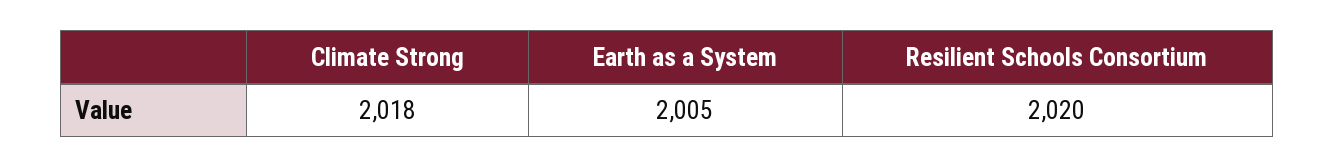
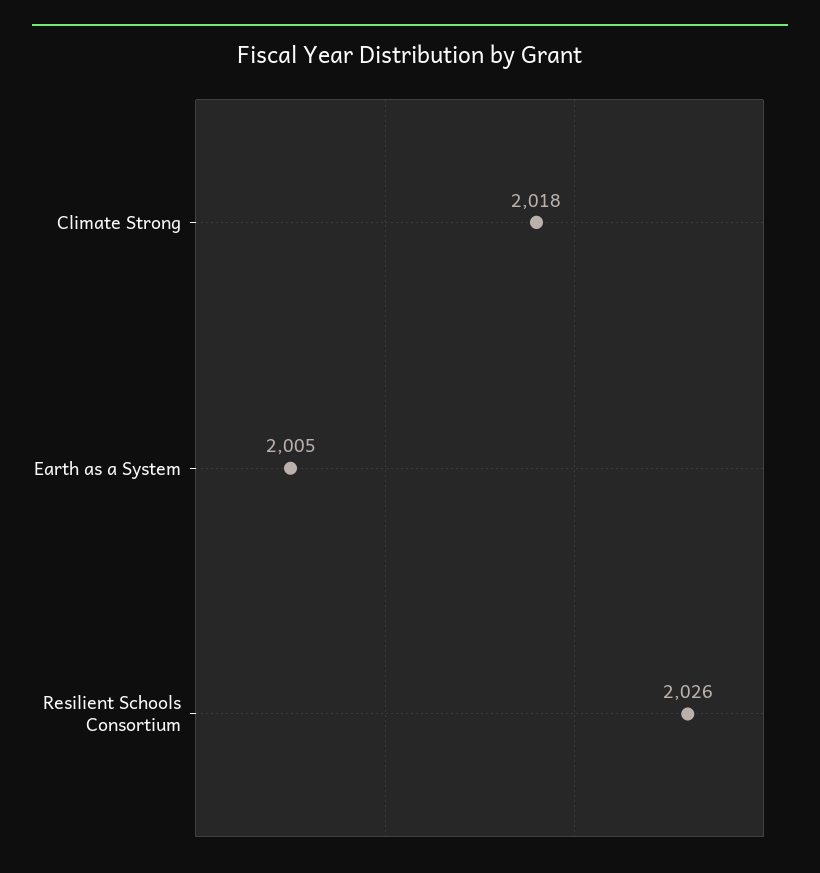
  {
    "Climate Strong": 2018,
    "Earth as a System": 2005,
-   "Resilient Schools Consortium": 2020
+   "Resilient Schools Consortium": 2026
  }

